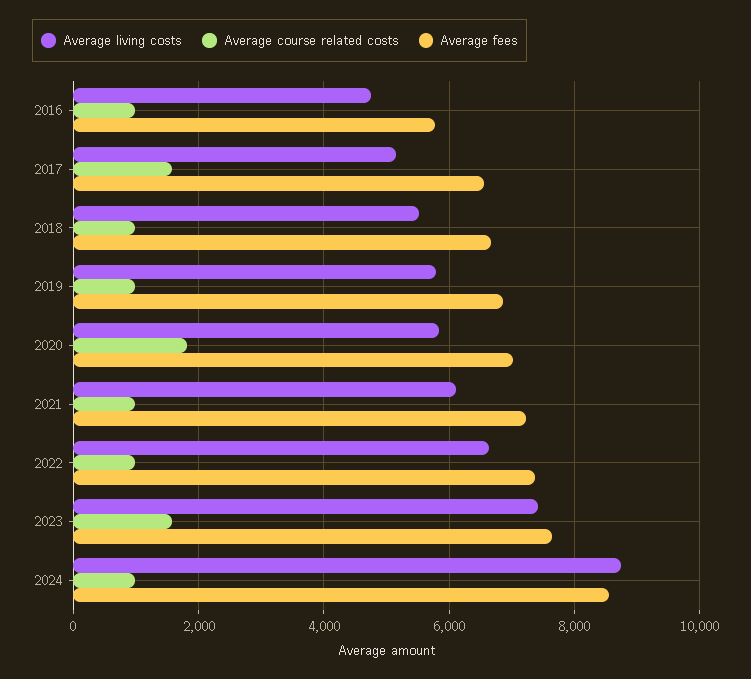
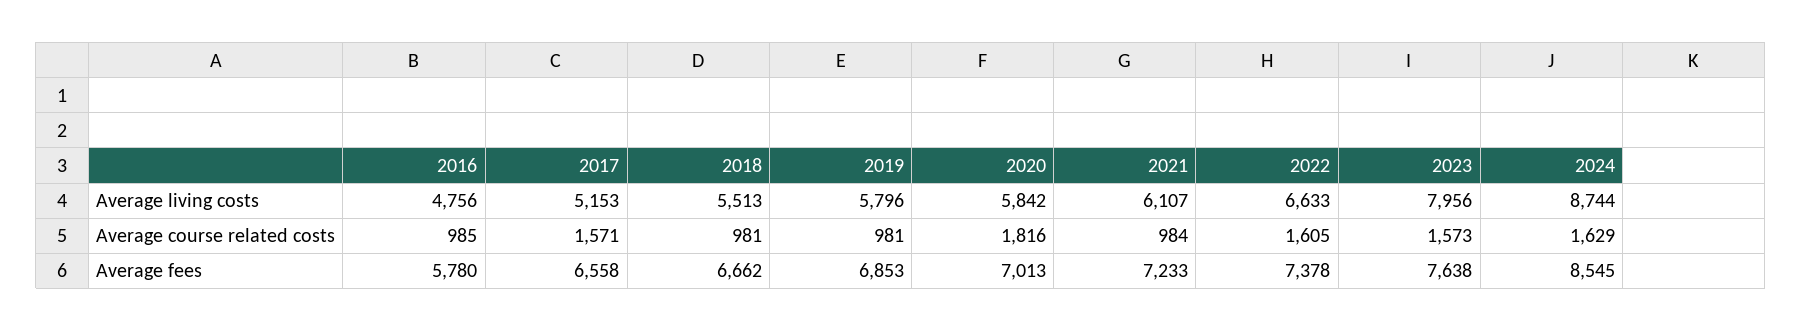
  {
    "Average living costs": {
      "2016": 4756,
      "2017": 5153,
      "2018": 5513,
      "2019": 5796,
      "2020": 5842,
      "2021": 6107,
      "2022": 6633,
-     "2023": 7400,
+     "2023": 7956,
      "2024": 8744
    },
    "Average course related costs": {
      "2016": 985,
      "2017": 1571,
      "2018": 981,
      "2019": 981,
      "2020": 1816,
      "2021": 984,
-     "2022": 1000,
+     "2022": 1605,
      "2023": 1573,
-     "2024": 1000
+     "2024": 1629
    },
    "Average fees": {
      "2016": 5780,
      "2017": 6558,
      "2018": 6662,
      "2019": 6853,
      "2020": 7013,
      "2021": 7233,
      "2022": 7378,
      "2023": 7638,
      "2024": 8545
    }
  }

